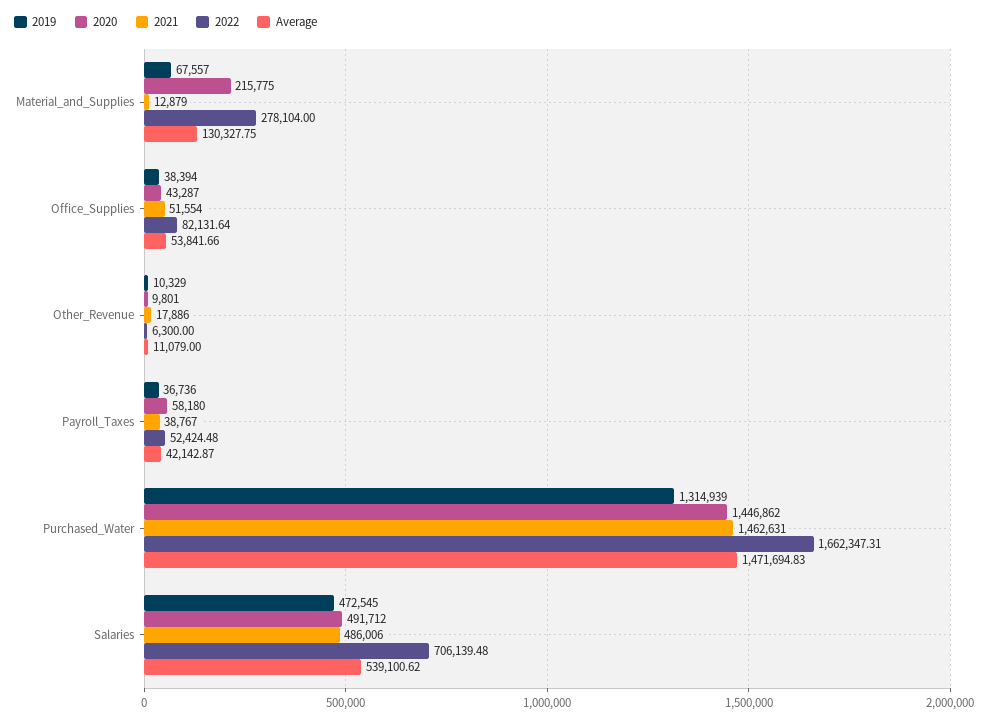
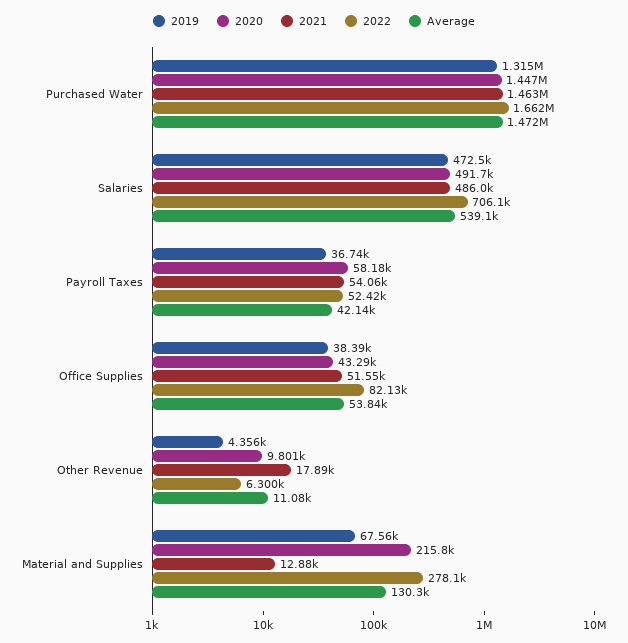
  {
    "2019": {
      "Material_and_Supplies": 67557,
      "Office_Supplies": 38394,
-     "Other_Revenue": 10329,
+     "Other_Revenue": 4356,
      "Payroll_Taxes": 36736,
      "Purchased_Water": 1314939,
      "Salaries": 472545
    },
    "2020": {
      "Material_and_Supplies": 215775,
      "Office_Supplies": 43287,
      "Other_Revenue": 9801,
      "Payroll_Taxes": 58180,
      "Purchased_Water": 1446862,
      "Salaries": 491712
    },
    "2021": {
      "Material_and_Supplies": 12879,
      "Office_Supplies": 51554,
      "Other_Revenue": 17886,
-     "Payroll_Taxes": 38767,
+     "Payroll_Taxes": 54060,
      "Purchased_Water": 1462631,
      "Salaries": 486006
    },
    "2022": {
      "Material_and_Supplies": 278104,
      "Office_Supplies": 82131.64,
      "Other_Revenue": 6300,
      "Payroll_Taxes": 52424.48,
      "Purchased_Water": 1662347.31,
      "Salaries": 706139.48
    },
    "Average": {
      "Material_and_Supplies": 130327.75,
      "Office_Supplies": 53841.66,
      "Other_Revenue": 11079,
      "Payroll_Taxes": 42142.87,
      "Purchased_Water": 1471694.83,
      "Salaries": 539100.62
    }
  }

